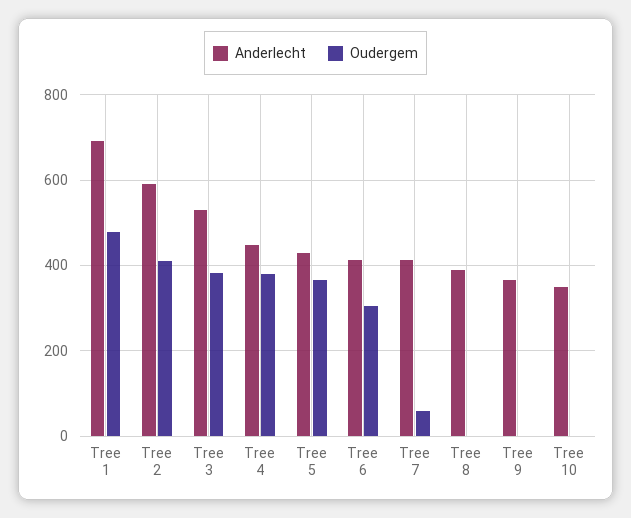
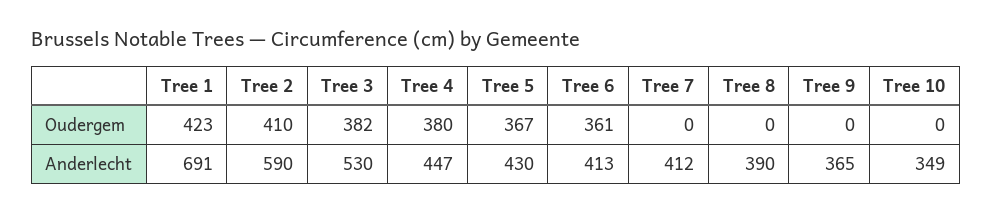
  {
    "Anderlecht": {
      "Tree 1": 691,
      "Tree 2": 590,
      "Tree 3": 530,
      "Tree 4": 447,
      "Tree 5": 430,
      "Tree 6": 413,
      "Tree 7": 412,
      "Tree 8": 390,
      "Tree 9": 365,
      "Tree 10": 349
    },
    "Oudergem": {
-     "Tree 1": 480,
+     "Tree 1": 423,
      "Tree 2": 410,
      "Tree 3": 382,
      "Tree 4": 380,
      "Tree 5": 367,
-     "Tree 6": 300,
+     "Tree 6": 361,
-     "Tree 7": 60,
+     "Tree 7": 0,
      "Tree 8": 0,
      "Tree 9": 0,
      "Tree 10": 0
    }
  }

